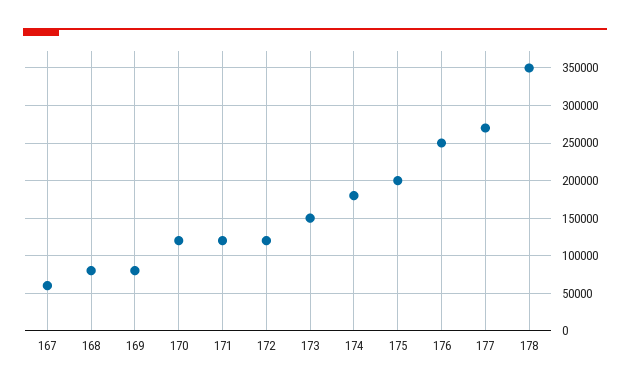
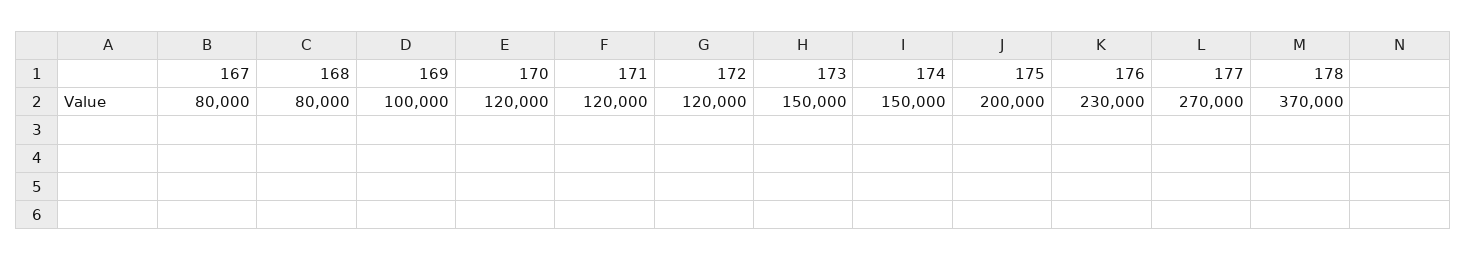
  {
-   "167": 60000,
+   "167": 80000,
    "168": 80000,
-   "169": 80000,
+   "169": 100000,
    "170": 120000,
    "171": 120000,
    "172": 120000,
    "173": 150000,
-   "174": 180000,
+   "174": 150000,
    "175": 200000,
-   "176": 250000,
+   "176": 230000,
    "177": 270000,
-   "178": 350000
+   "178": 370000
  }

